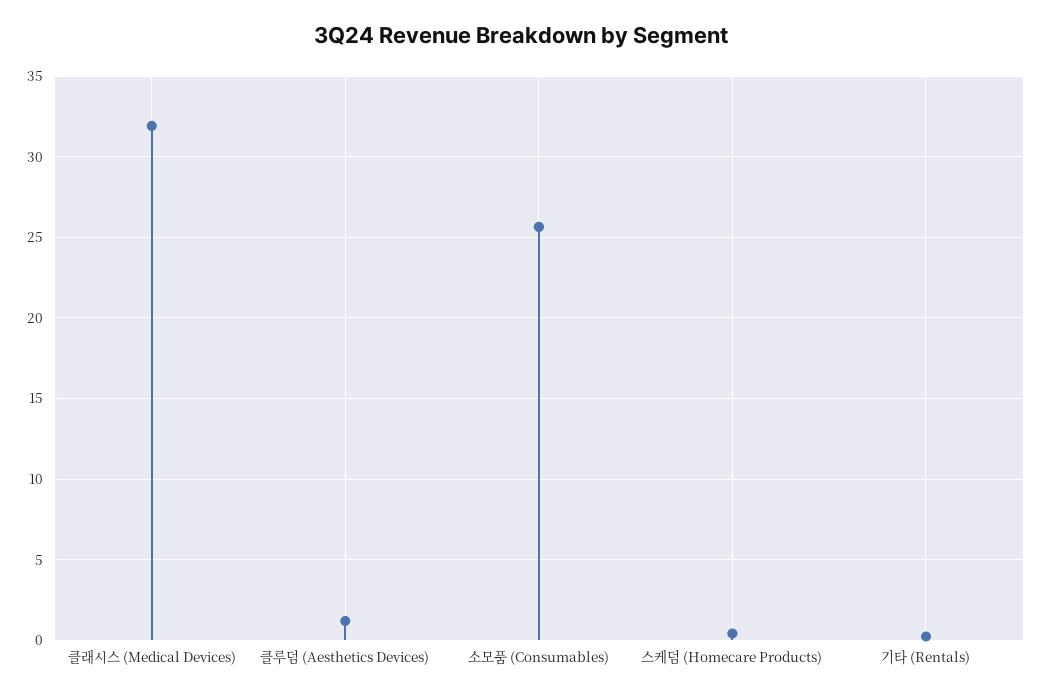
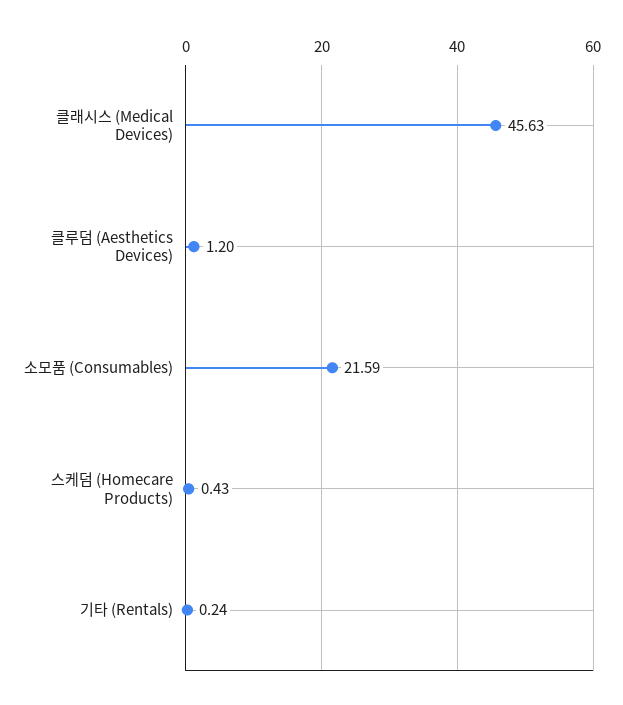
  {
-   "클래시스 (Medical Devices)": 32,
+   "클래시스 (Medical Devices)": 45.63,
    "클루덤 (Aesthetics Devices)": 1.2,
-   "소모품 (Consumables)": 25.5,
+   "소모품 (Consumables)": 21.59,
    "스케덤 (Homecare Products)": 0.43,
    "기타 (Rentals)": 0.24
  }

